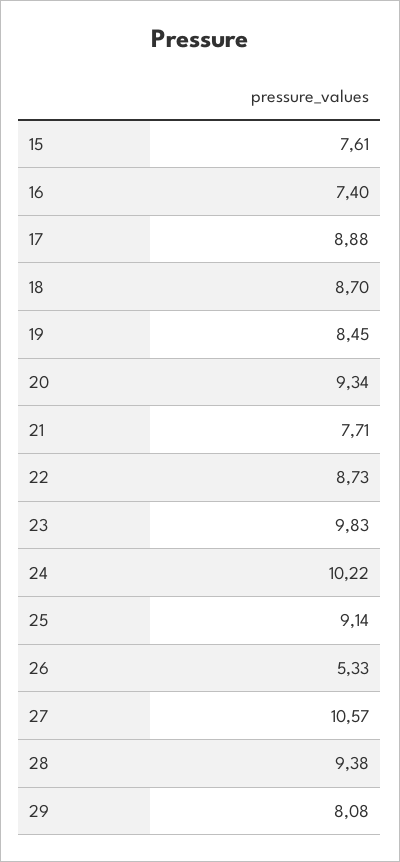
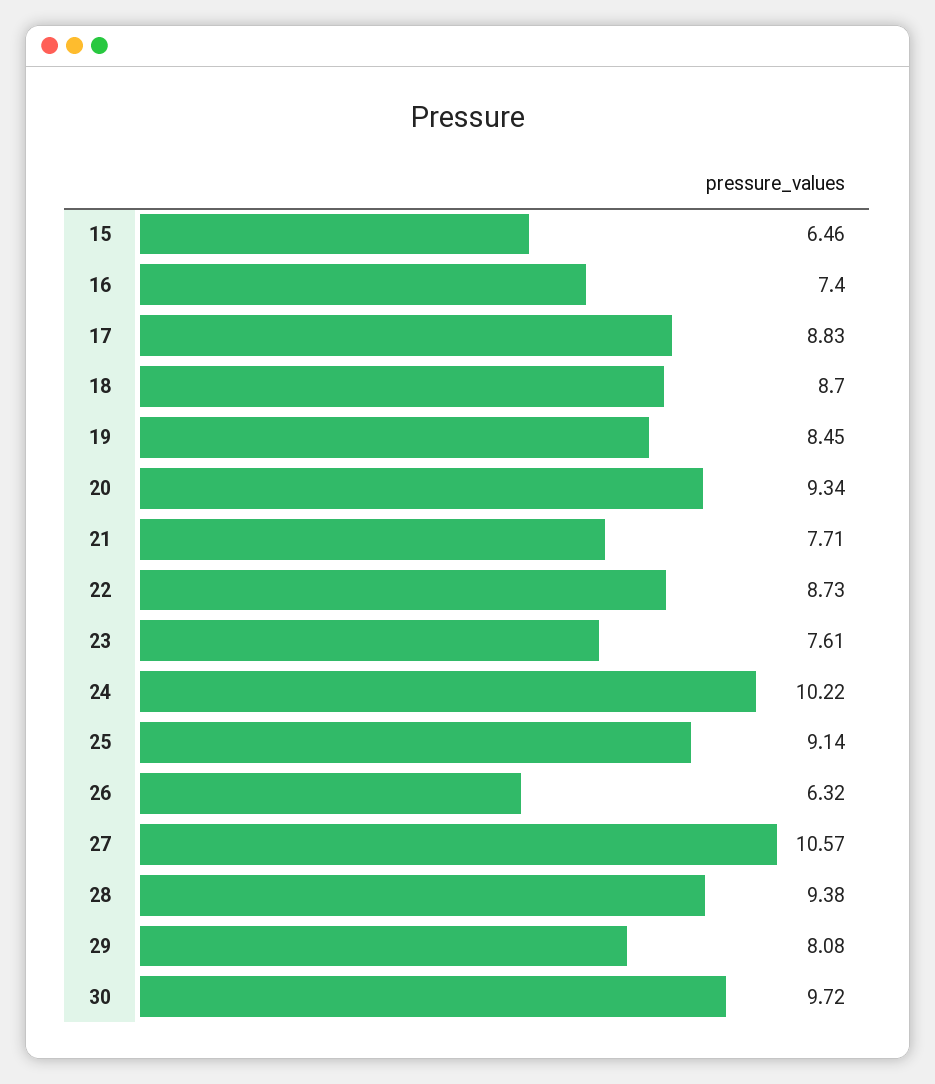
  {
-   "15": 7.61,
+   "15": 6.46,
    "16": 7.4,
-   "17": 8.88,
+   "17": 8.83,
    "18": 8.7,
    "19": 8.45,
    "20": 9.34,
    "21": 7.71,
    "22": 8.73,
-   "23": 9.83,
+   "23": 7.61,
    "24": 10.22,
    "25": 9.14,
-   "26": 5.33,
+   "26": 6.32,
    "27": 10.57,
    "28": 9.38,
-   "29": 8.08
+   "29": 8.08,
+   "30": 9.72
  }

